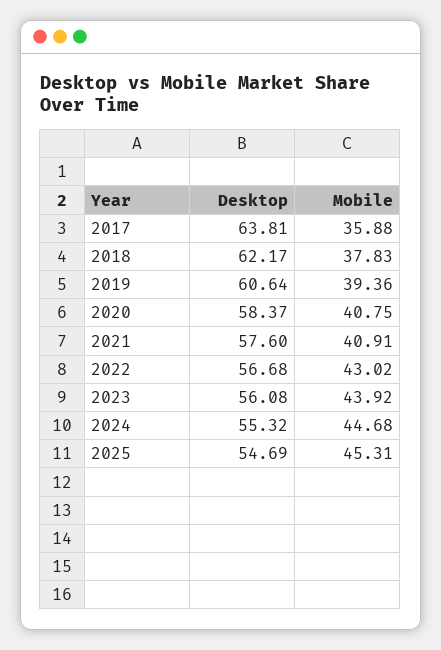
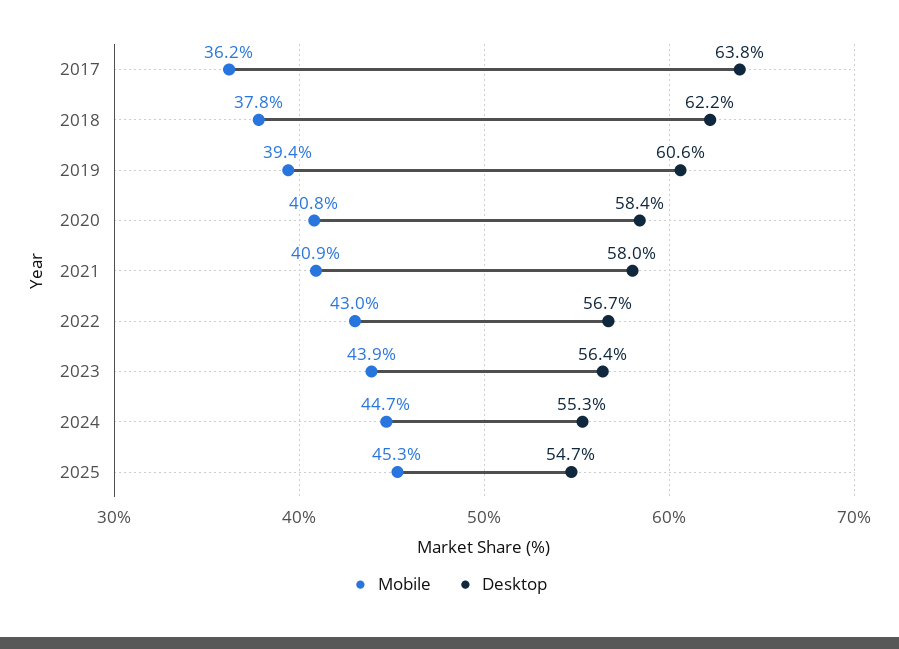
  {
    "Desktop": {
      "2017": 63.81,
      "2018": 62.17,
      "2019": 60.64,
      "2020": 58.37,
-     "2021": 57.6,
+     "2021": 58,
      "2022": 56.68,
-     "2023": 56.08,
+     "2023": 56.4,
      "2024": 55.32,
      "2025": 54.69
    },
    "Mobile": {
-     "2017": 35.88,
+     "2017": 36.2,
      "2018": 37.83,
      "2019": 39.36,
      "2020": 40.75,
      "2021": 40.91,
      "2022": 43.02,
      "2023": 43.92,
      "2024": 44.68,
      "2025": 45.31
    }
  }

